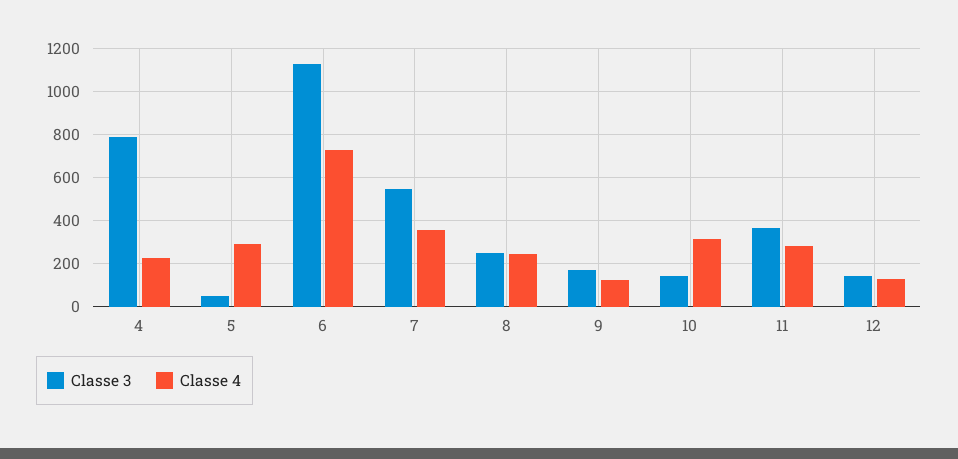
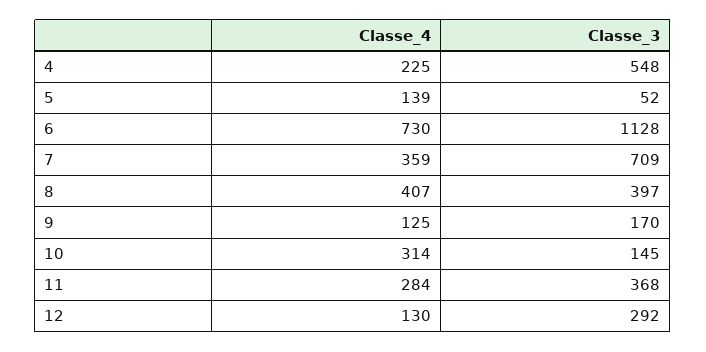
  {
    "Classe 3": {
-     "4": 800,
+     "4": 548,
      "5": 52,
      "6": 1128,
-     "7": 550,
+     "7": 709,
-     "8": 250,
+     "8": 397,
      "9": 170,
      "10": 145,
      "11": 368,
-     "12": 150
+     "12": 292
    },
    "Classe 4": {
      "4": 225,
-     "5": 300,
+     "5": 139,
      "6": 730,
      "7": 359,
-     "8": 250,
+     "8": 407,
      "9": 125,
      "10": 314,
      "11": 284,
      "12": 130
    }
  }

